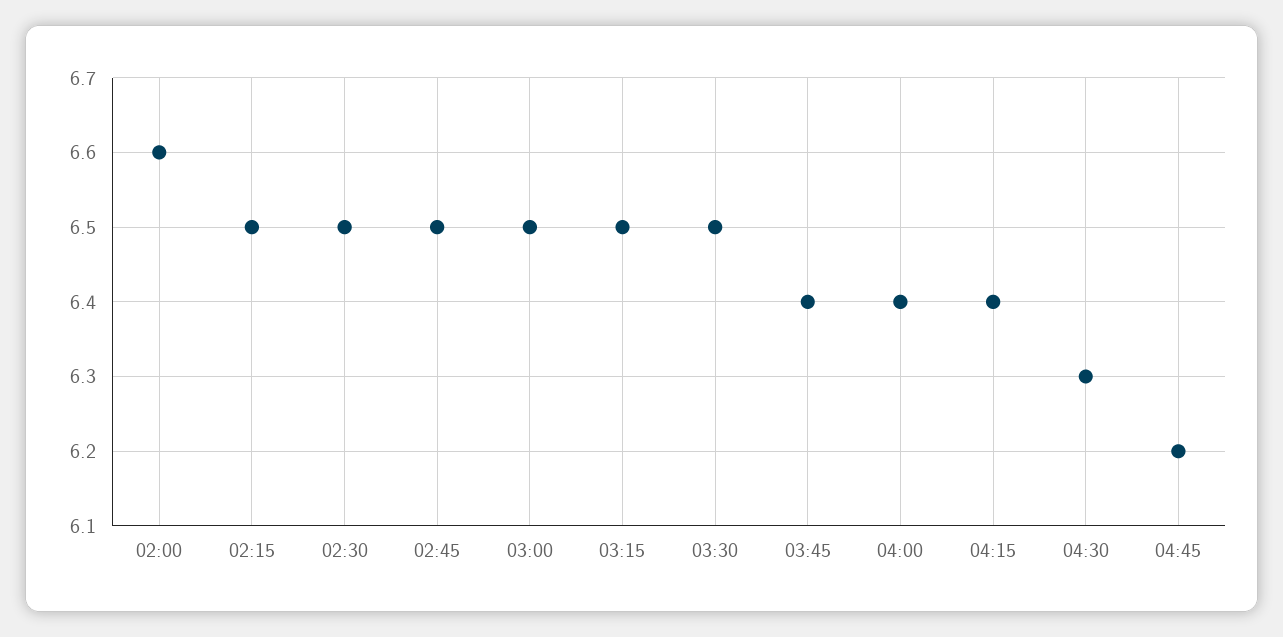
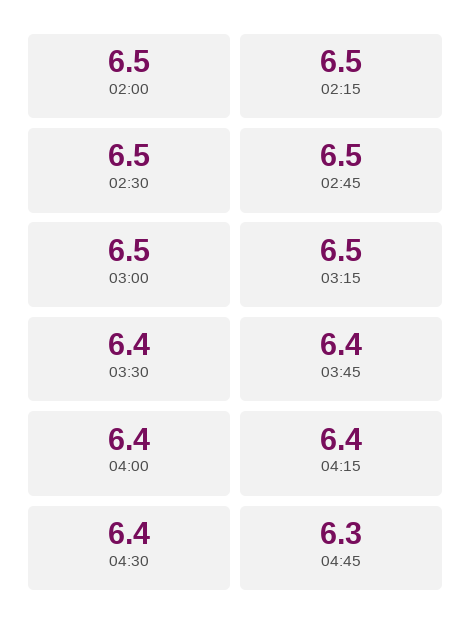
  {
-   "02:00": 6.6,
+   "02:00": 6.5,
    "02:15": 6.5,
    "02:30": 6.5,
    "02:45": 6.5,
    "03:00": 6.5,
    "03:15": 6.5,
-   "03:30": 6.5,
+   "03:30": 6.4,
    "03:45": 6.4,
    "04:00": 6.4,
    "04:15": 6.4,
-   "04:30": 6.3,
+   "04:30": 6.4,
-   "04:45": 6.2
+   "04:45": 6.3
  }

